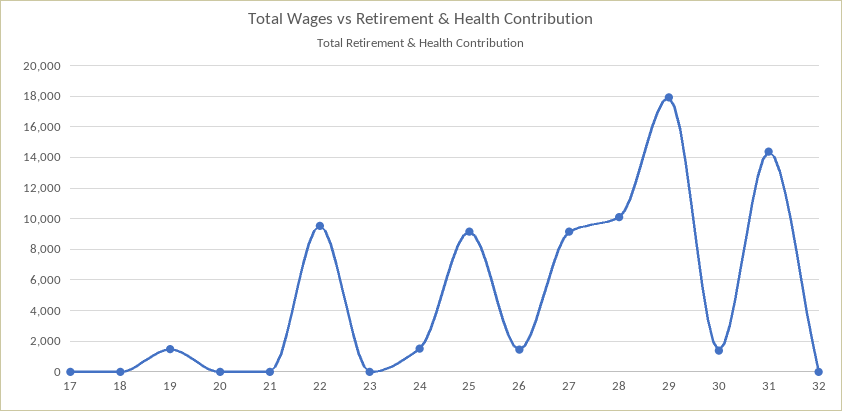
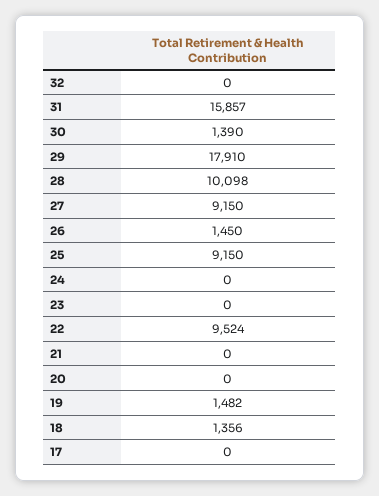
  {
    "17": 0,
-   "18": 0,
+   "18": 1356,
    "19": 1482,
    "20": 0,
    "21": 0,
    "22": 9524,
    "23": 0,
-   "24": 1500,
+   "24": 0,
    "25": 9150,
    "26": 1450,
    "27": 9150,
    "28": 10098,
    "29": 17910,
    "30": 1390,
-   "31": 14500,
+   "31": 15857,
    "32": 0
  }

